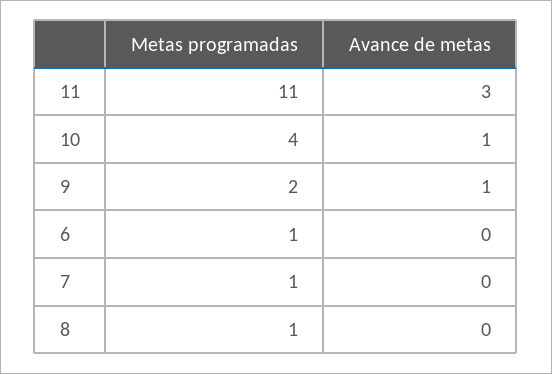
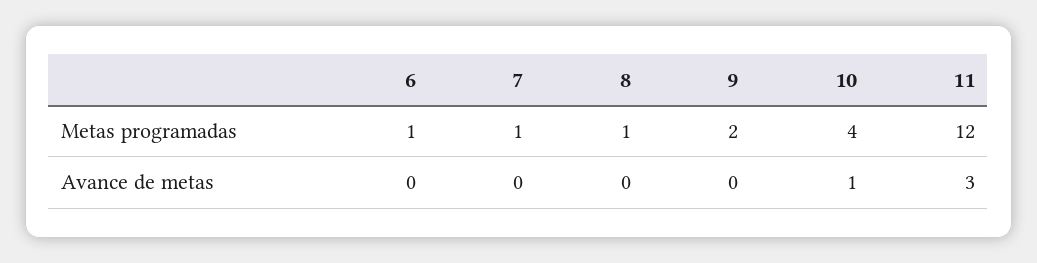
  {
    "Metas programadas": {
-     "11": 11,
+     "11": 12,
      "10": 4,
      "9": 2,
      "6": 1,
      "7": 1,
      "8": 1
    },
    "Avance de metas": {
      "11": 3,
      "10": 1,
-     "9": 1,
+     "9": 0,
      "6": 0,
      "7": 0,
      "8": 0
    }
  }

